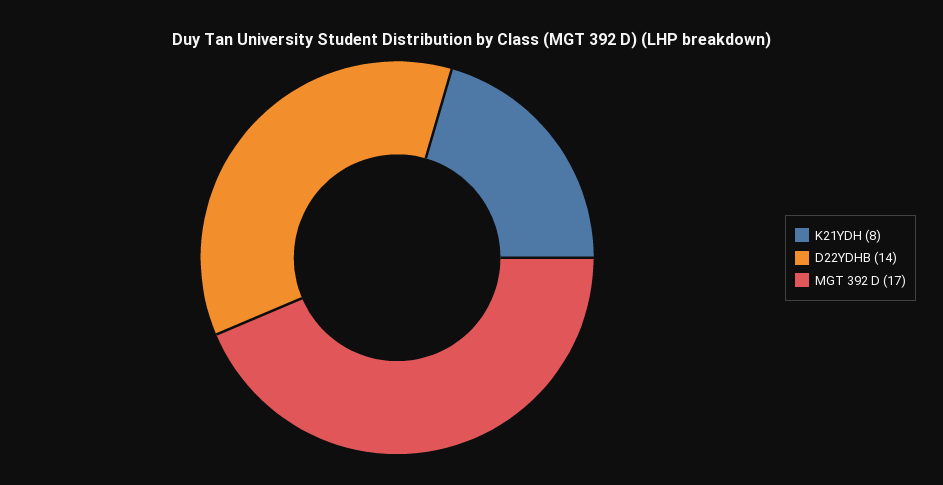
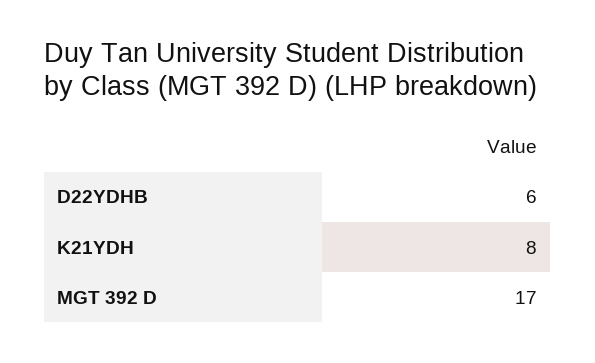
  {
    "K21YDH": 8,
-   "D22YDHB": 14,
+   "D22YDHB": 6,
    "MGT 392 D": 17
  }

